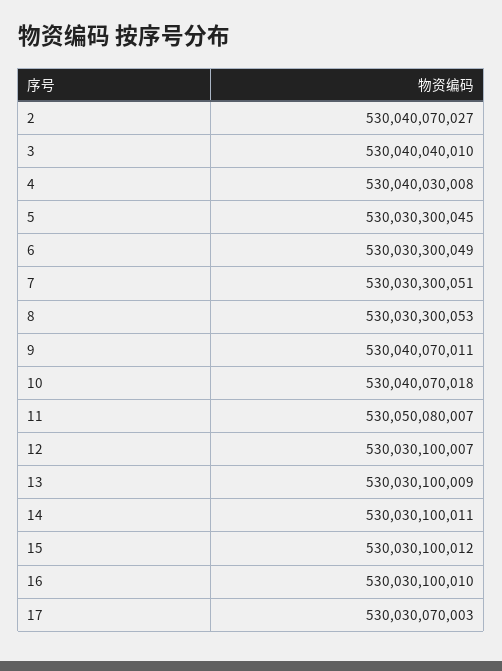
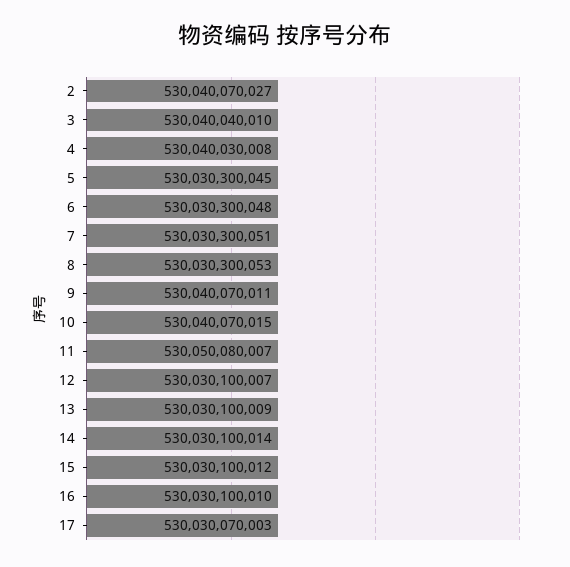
  {
    "2": 530040070027,
    "3": 530040040010,
    "4": 530040030008,
    "5": 530030300045,
-   "6": 530030300049,
+   "6": 530030300048,
    "7": 530030300051,
    "8": 530030300053,
    "9": 530040070011,
-   "10": 530040070018,
+   "10": 530040070015,
    "11": 530050080007,
    "12": 530030100007,
    "13": 530030100009,
-   "14": 530030100011,
+   "14": 530030100014,
    "15": 530030100012,
    "16": 530030100010,
    "17": 530030070003
  }

